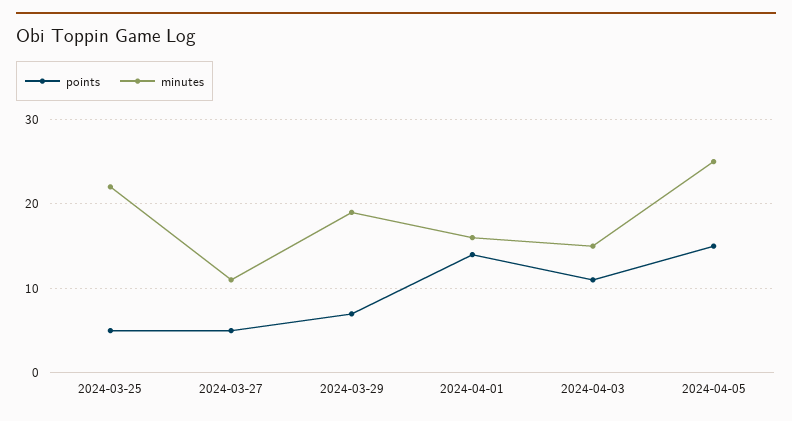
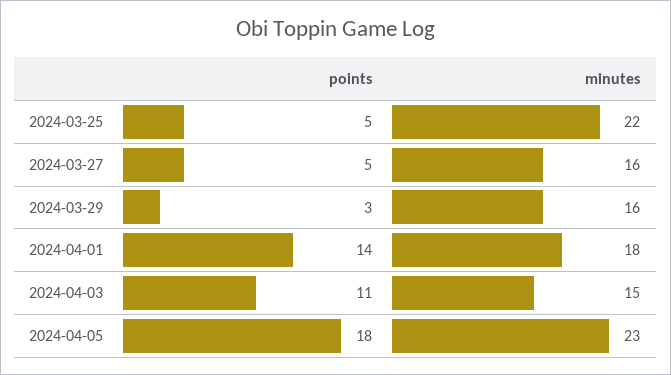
  {
    "points": {
      "2024-03-25": 5,
      "2024-03-27": 5,
-     "2024-03-29": 7,
+     "2024-03-29": 3,
      "2024-04-01": 14,
      "2024-04-03": 11,
-     "2024-04-05": 15
+     "2024-04-05": 18
    },
    "minutes": {
      "2024-03-25": 22,
-     "2024-03-27": 11,
+     "2024-03-27": 16,
-     "2024-03-29": 19,
+     "2024-03-29": 16,
-     "2024-04-01": 16,
+     "2024-04-01": 18,
      "2024-04-03": 15,
-     "2024-04-05": 25
+     "2024-04-05": 23
    }
  }

